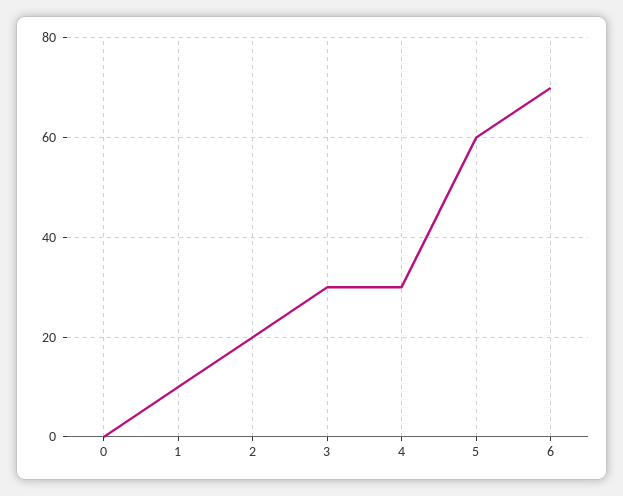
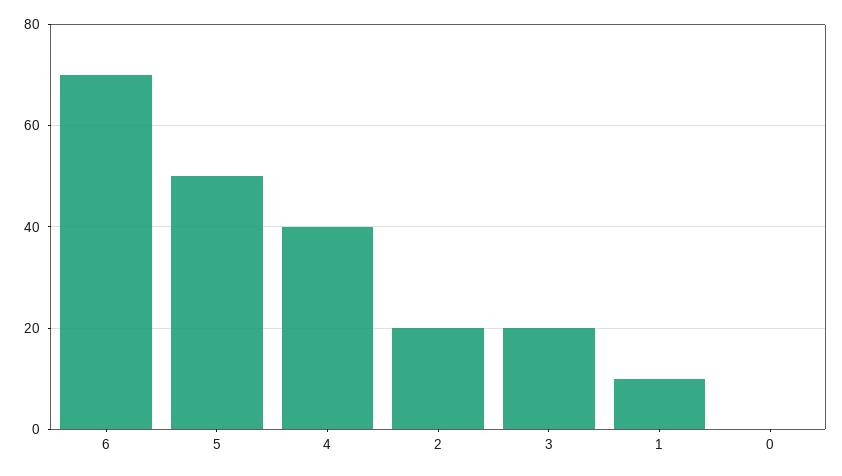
  {
    "0": 0,
    "1": 10,
    "2": 20,
-   "3": 30,
+   "3": 20,
-   "4": 30,
+   "4": 40,
-   "5": 60,
+   "5": 50,
    "6": 70
  }

